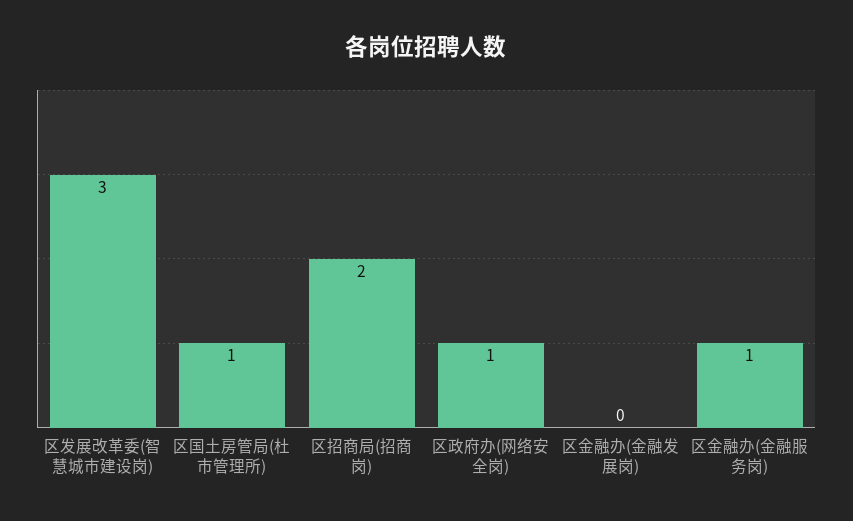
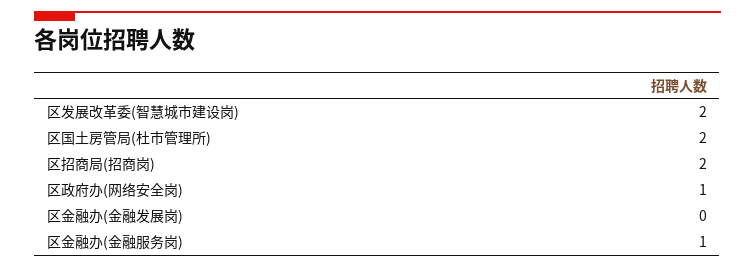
  {
-   "区发展改革委(智慧城市建设岗)": 3,
+   "区发展改革委(智慧城市建设岗)": 2,
-   "区国土房管局(杜市管理所)": 1,
+   "区国土房管局(杜市管理所)": 2,
    "区招商局(招商岗)": 2,
    "区政府办(网络安全岗)": 1,
    "区金融办(金融发展岗)": 0,
    "区金融办(金融服务岗)": 1
  }

